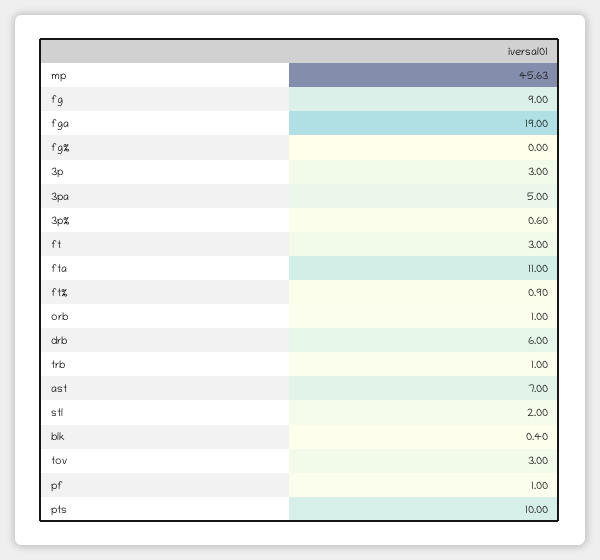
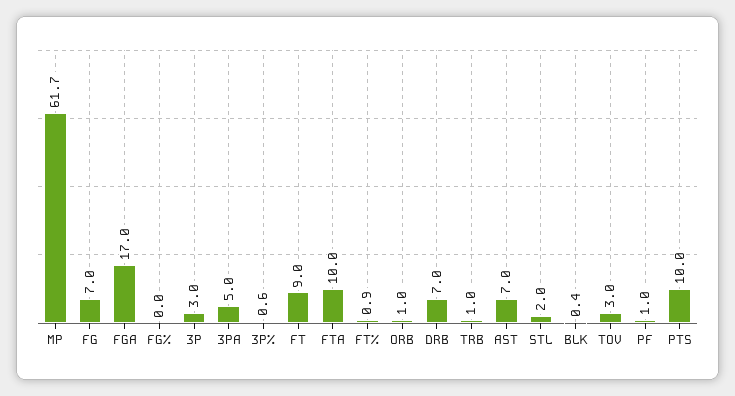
  {
-   "mp": 45.63,
+   "mp": 61.7,
-   "fg": 9,
+   "fg": 7,
-   "fga": 19,
+   "fga": 17,
    "fg%": 0,
    "3p": 3,
    "3pa": 5,
    "3p%": 0.6,
-   "ft": 3,
+   "ft": 9,
-   "fta": 11,
+   "fta": 10,
    "ft%": 0.9,
    "orb": 1,
-   "drb": 6,
+   "drb": 7,
    "trb": 1,
    "ast": 7,
    "stl": 2,
    "blk": 0.4,
    "tov": 3,
    "pf": 1,
    "pts": 10
  }

